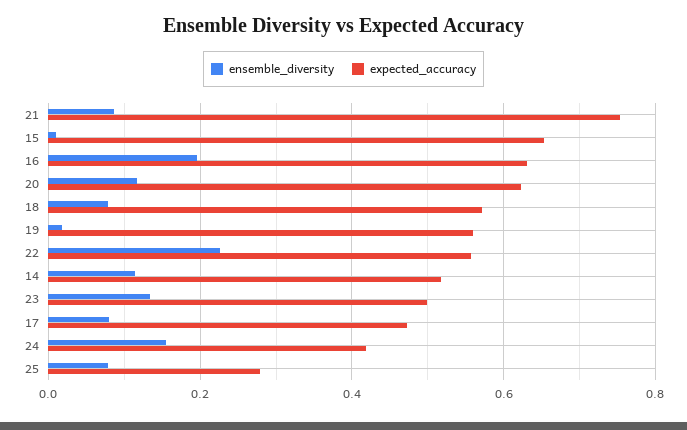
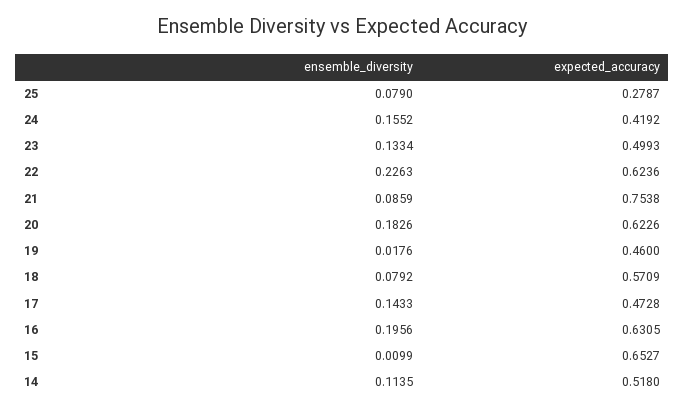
  {
    "ensemble_diversity": {
      "21": 0.0859,
      "15": 0.0099,
      "16": 0.1956,
-     "20": 0.12,
+     "20": 0.1826,
      "18": 0.0792,
      "19": 0.0176,
      "22": 0.2263,
      "14": 0.1135,
      "23": 0.1334,
-     "17": 0.08,
+     "17": 0.1433,
      "24": 0.1552,
      "25": 0.079
    },
    "expected_accuracy": {
      "21": 0.7538,
      "15": 0.6527,
      "16": 0.6305,
      "20": 0.6226,
      "18": 0.5709,
-     "19": 0.56,
+     "19": 0.46,
-     "22": 0.56,
+     "22": 0.6236,
      "14": 0.518,
      "23": 0.4993,
      "17": 0.4728,
      "24": 0.4192,
      "25": 0.2787
    }
  }

